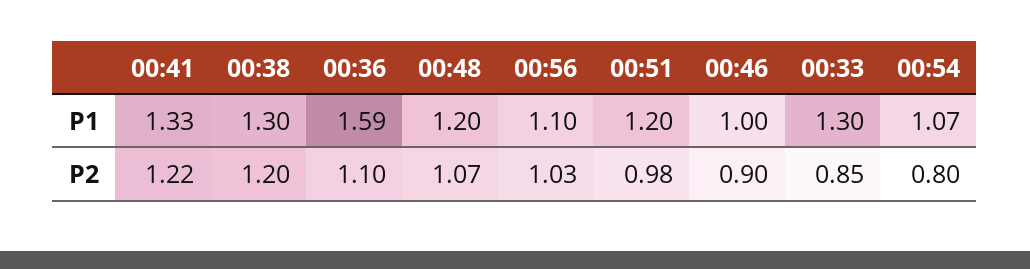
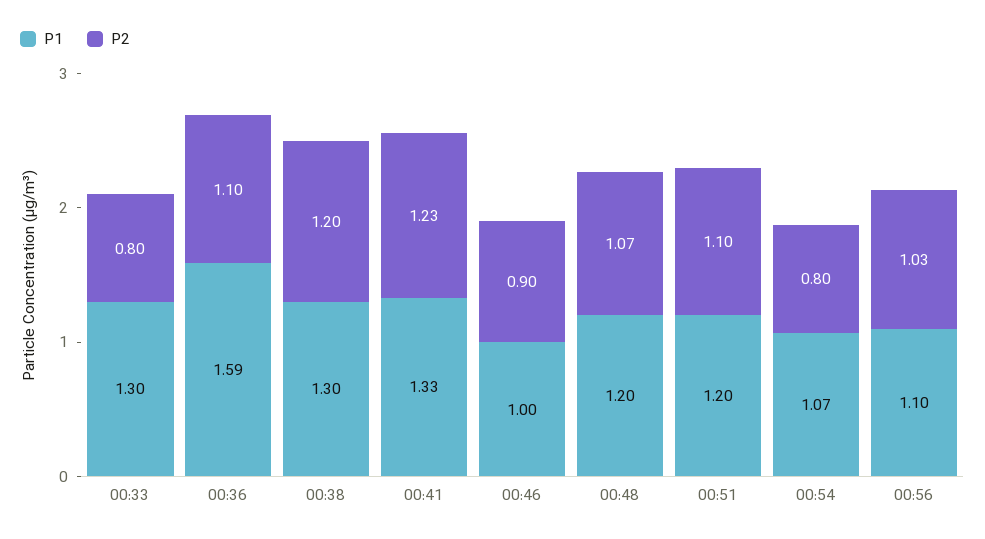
  {
    "P1": {
      "00:41": 1.33,
      "00:38": 1.3,
      "00:36": 1.59,
      "00:48": 1.2,
      "00:56": 1.1,
      "00:51": 1.2,
      "00:46": 1,
      "00:33": 1.3,
      "00:54": 1.07
    },
    "P2": {
-     "00:41": 1.22,
+     "00:41": 1.23,
      "00:38": 1.2,
      "00:36": 1.1,
      "00:48": 1.07,
      "00:56": 1.03,
-     "00:51": 0.98,
+     "00:51": 1.1,
      "00:46": 0.9,
-     "00:33": 0.85,
+     "00:33": 0.8,
      "00:54": 0.8
    }
  }

